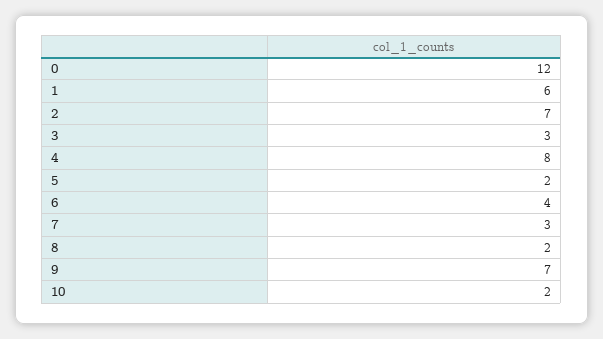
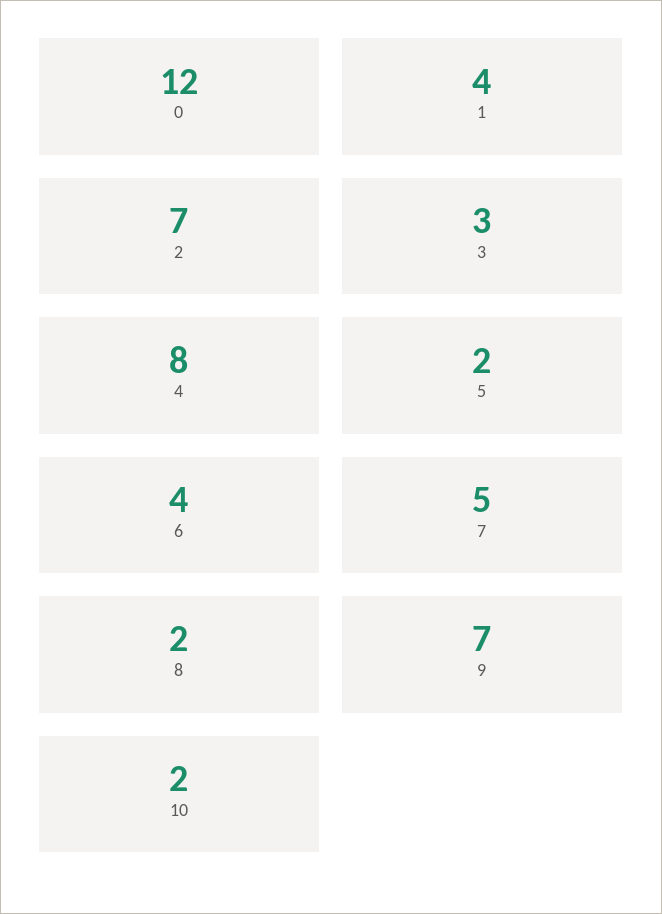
  {
    "0": 12,
-   "1": 6,
+   "1": 4,
    "2": 7,
    "3": 3,
    "4": 8,
    "5": 2,
    "6": 4,
-   "7": 3,
+   "7": 5,
    "8": 2,
    "9": 7,
    "10": 2
  }

